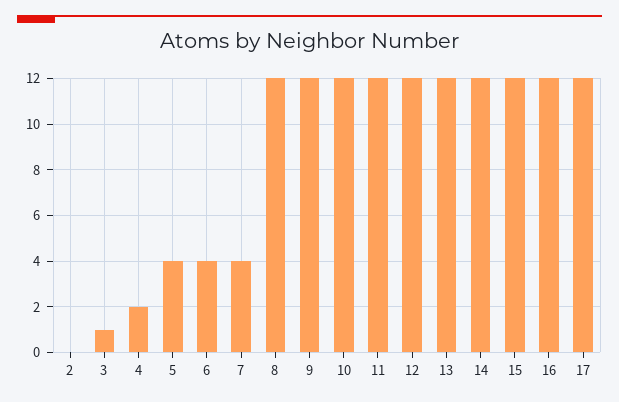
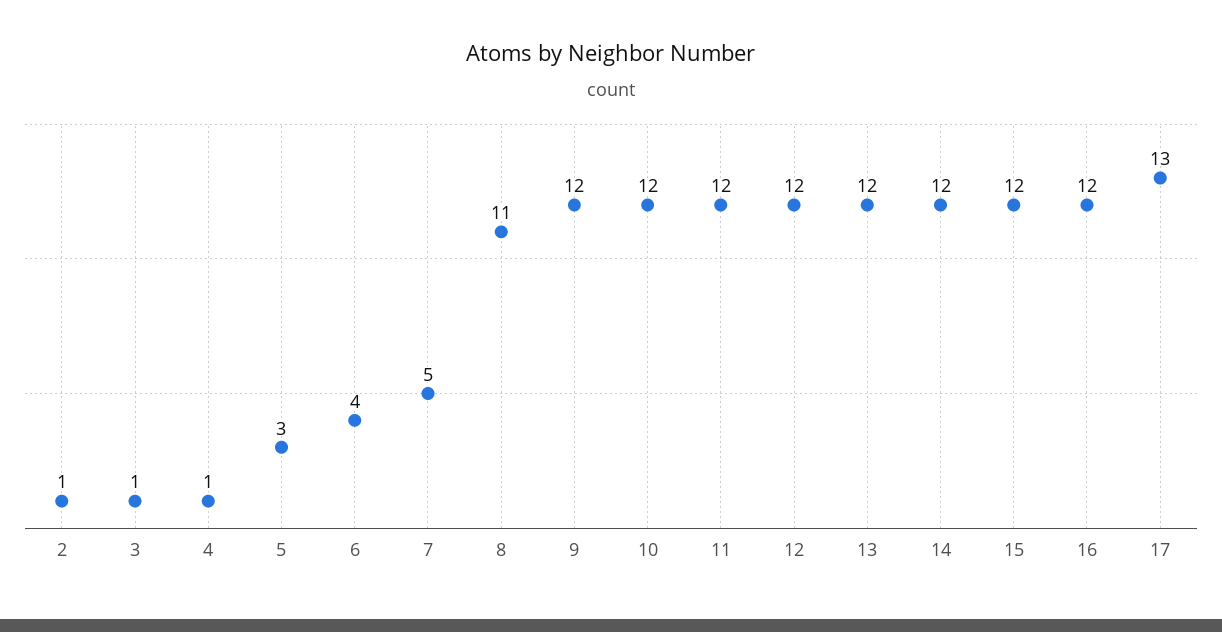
  {
-   "2": 0,
+   "2": 1,
    "3": 1,
-   "4": 2,
+   "4": 1,
-   "5": 4,
+   "5": 3,
    "6": 4,
-   "7": 4,
+   "7": 5,
-   "8": 12,
+   "8": 11,
    "9": 12,
    "10": 12,
    "11": 12,
    "12": 12,
    "13": 12,
    "14": 12,
    "15": 12,
    "16": 12,
-   "17": 12
+   "17": 13
  }

